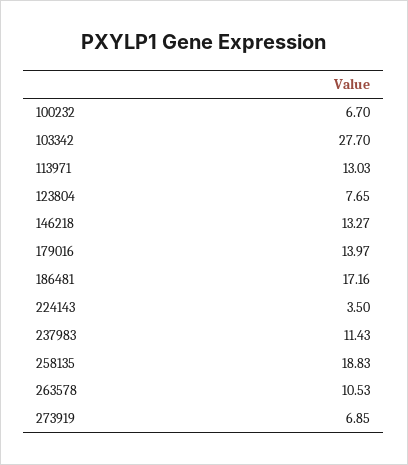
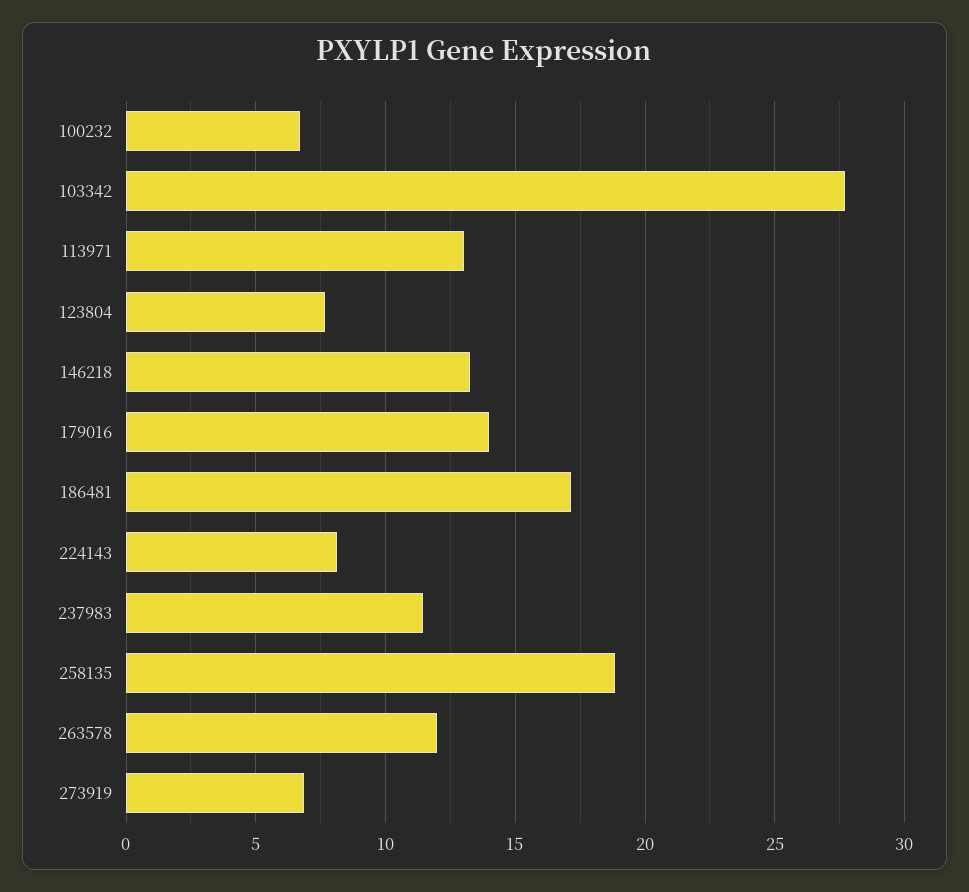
  {
    "100232": 6.7,
    "103342": 27.7,
    "113971": 13.03,
    "123804": 7.65,
    "146218": 13.27,
    "179016": 13.97,
    "186481": 17.16,
-   "224143": 3.5,
+   "224143": 8,
    "237983": 11.43,
    "258135": 18.83,
-   "263578": 10.53,
+   "263578": 12,
    "273919": 6.85
  }

